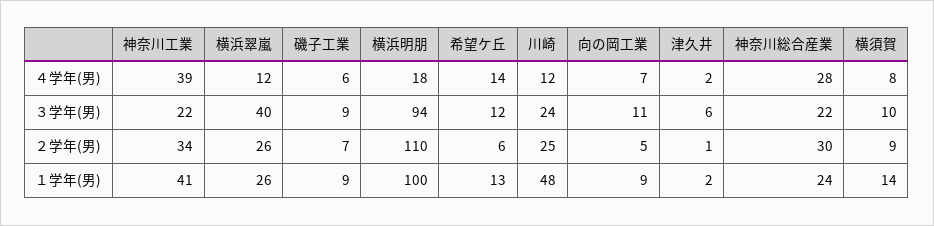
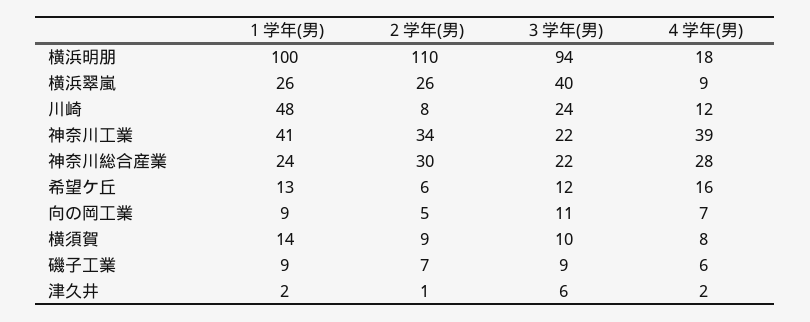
  {
    "神奈川工業": {
      "４学年(男)": 39,
      "３学年(男)": 22,
      "２学年(男)": 34,
      "１学年(男)": 41
    },
    "横浜翠嵐": {
-     "４学年(男)": 12,
+     "４学年(男)": 9,
      "３学年(男)": 40,
      "２学年(男)": 26,
      "１学年(男)": 26
    },
    "磯子工業": {
      "４学年(男)": 6,
      "３学年(男)": 9,
      "２学年(男)": 7,
      "１学年(男)": 9
    },
    "横浜明朋": {
      "４学年(男)": 18,
      "３学年(男)": 94,
      "２学年(男)": 110,
      "１学年(男)": 100
    },
    "希望ケ丘": {
-     "４学年(男)": 14,
+     "４学年(男)": 16,
      "３学年(男)": 12,
      "２学年(男)": 6,
      "１学年(男)": 13
    },
    "川崎": {
      "４学年(男)": 12,
      "３学年(男)": 24,
-     "２学年(男)": 25,
+     "２学年(男)": 8,
      "１学年(男)": 48
    },
    "向の岡工業": {
      "４学年(男)": 7,
      "３学年(男)": 11,
      "２学年(男)": 5,
      "１学年(男)": 9
    },
    "津久井": {
      "４学年(男)": 2,
      "３学年(男)": 6,
      "２学年(男)": 1,
      "１学年(男)": 2
    },
    "神奈川総合産業": {
      "４学年(男)": 28,
      "３学年(男)": 22,
      "２学年(男)": 30,
      "１学年(男)": 24
    },
    "横須賀": {
      "４学年(男)": 8,
      "３学年(男)": 10,
      "２学年(男)": 9,
      "１学年(男)": 14
    }
  }

